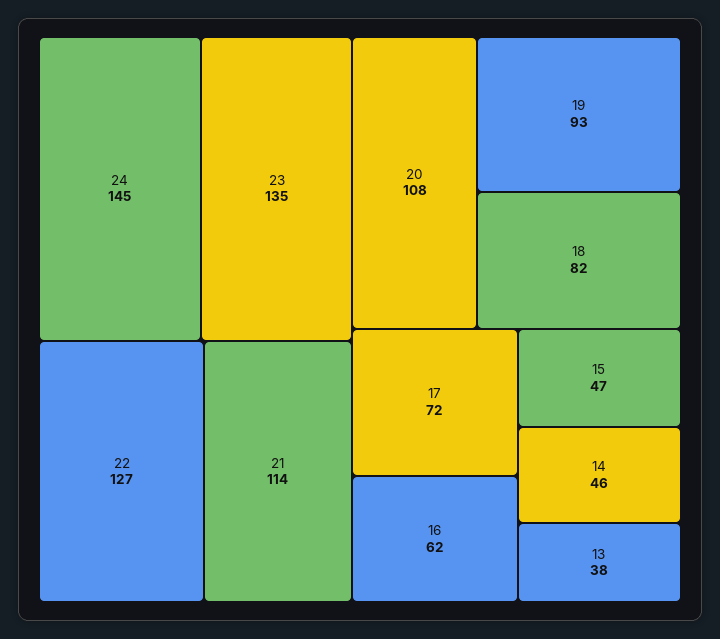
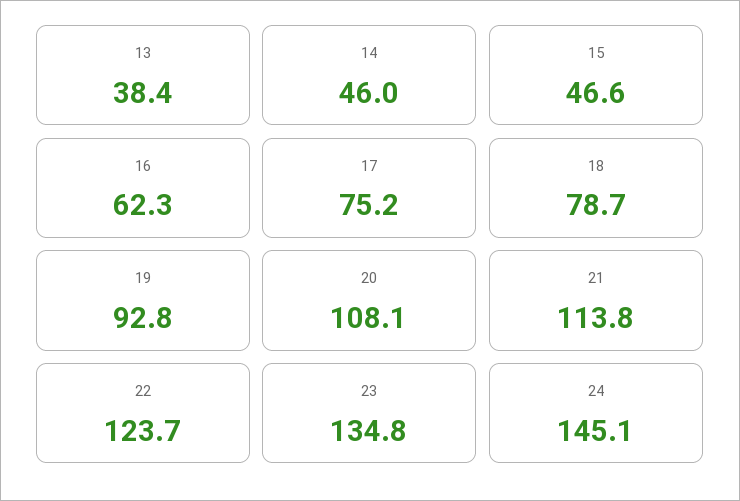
  {
    "24": 145.1,
    "23": 134.8,
-   "22": 127,
+   "22": 123.7,
    "21": 113.8,
    "20": 108.1,
    "19": 92.8,
-   "18": 82,
+   "18": 78.7,
-   "17": 72,
+   "17": 75.2,
    "16": 62.3,
    "15": 46.6,
    "14": 46,
    "13": 38.4
  }

